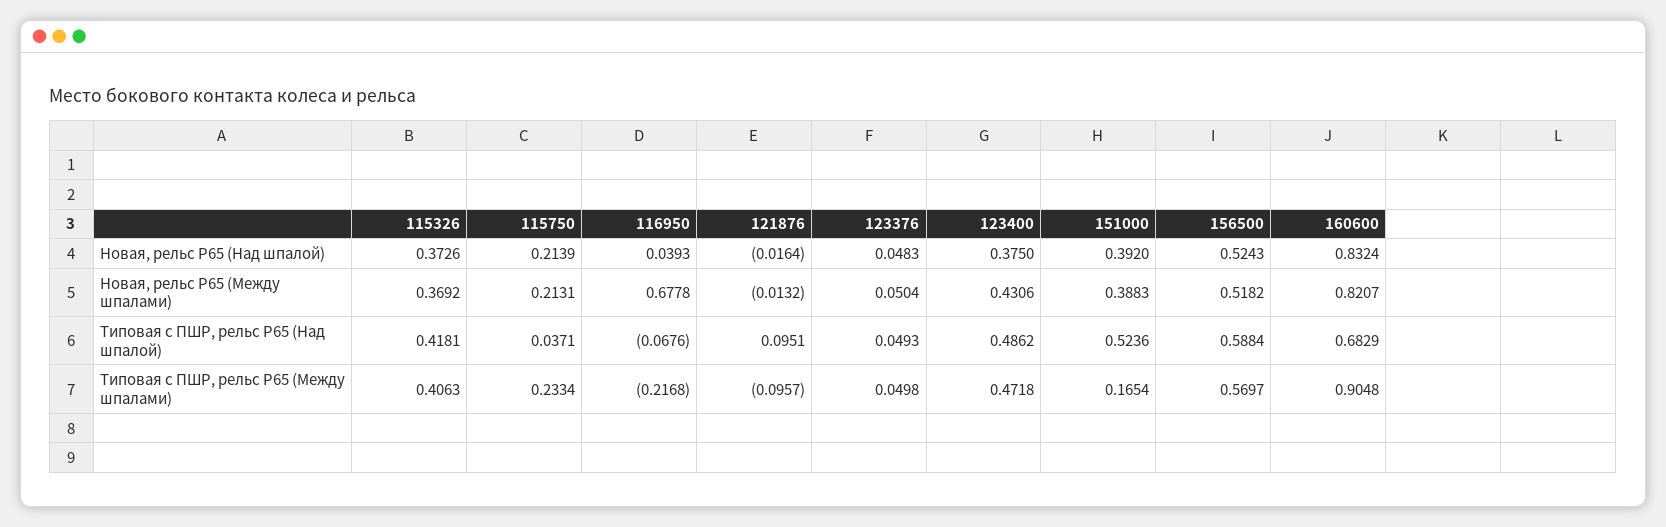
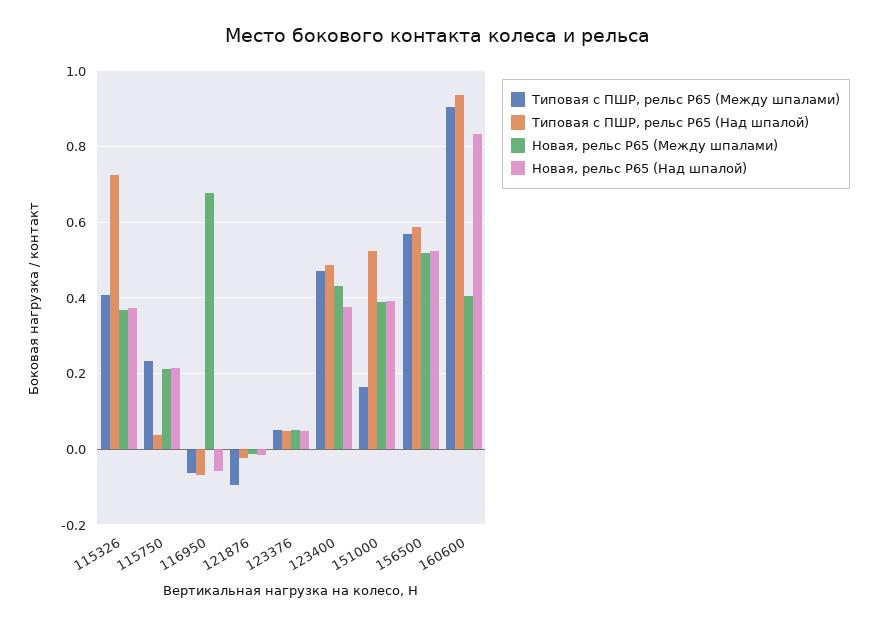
  {
    "Новая, рельс Р65 (Над шпалой)": {
      "115326": 0.3726,
      "115750": 0.2139,
-     "116950": 0.0393,
+     "116950": -0.06,
      "121876": -0.0164,
      "123376": 0.0483,
      "123400": 0.375,
      "151000": 0.392,
      "156500": 0.5243,
      "160600": 0.8324
    },
    "Новая, рельс Р65 (Между шпалами)": {
      "115326": 0.3692,
      "115750": 0.2131,
      "116950": 0.6778,
      "121876": -0.0132,
      "123376": 0.0504,
      "123400": 0.4306,
      "151000": 0.3883,
      "156500": 0.5182,
-     "160600": 0.8207
+     "160600": 0.4
    },
    "Типовая с ПШР, рельс Р65 (Над шпалой)": {
-     "115326": 0.4181,
+     "115326": 0.72,
      "115750": 0.0371,
      "116950": -0.0676,
-     "121876": 0.0951,
+     "121876": -0.02,
      "123376": 0.0493,
      "123400": 0.4862,
      "151000": 0.5236,
      "156500": 0.5884,
-     "160600": 0.6829
+     "160600": 0.94
    },
    "Типовая с ПШР, рельс Р65 (Между шпалами)": {
      "115326": 0.4063,
      "115750": 0.2334,
-     "116950": -0.2168,
+     "116950": -0.06,
      "121876": -0.0957,
      "123376": 0.0498,
      "123400": 0.4718,
      "151000": 0.1654,
      "156500": 0.5697,
      "160600": 0.9048
    }
  }

